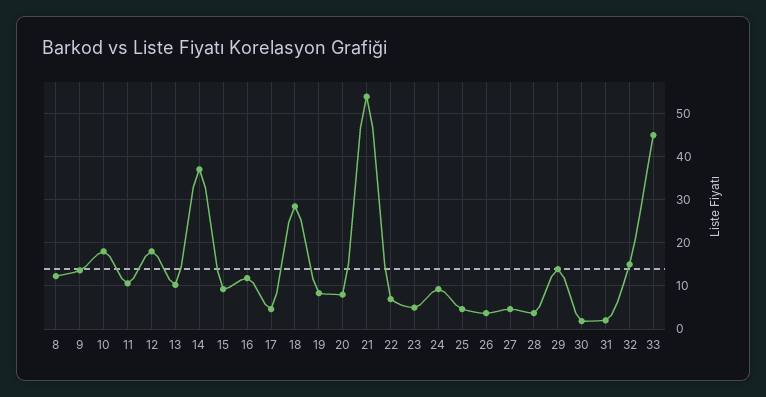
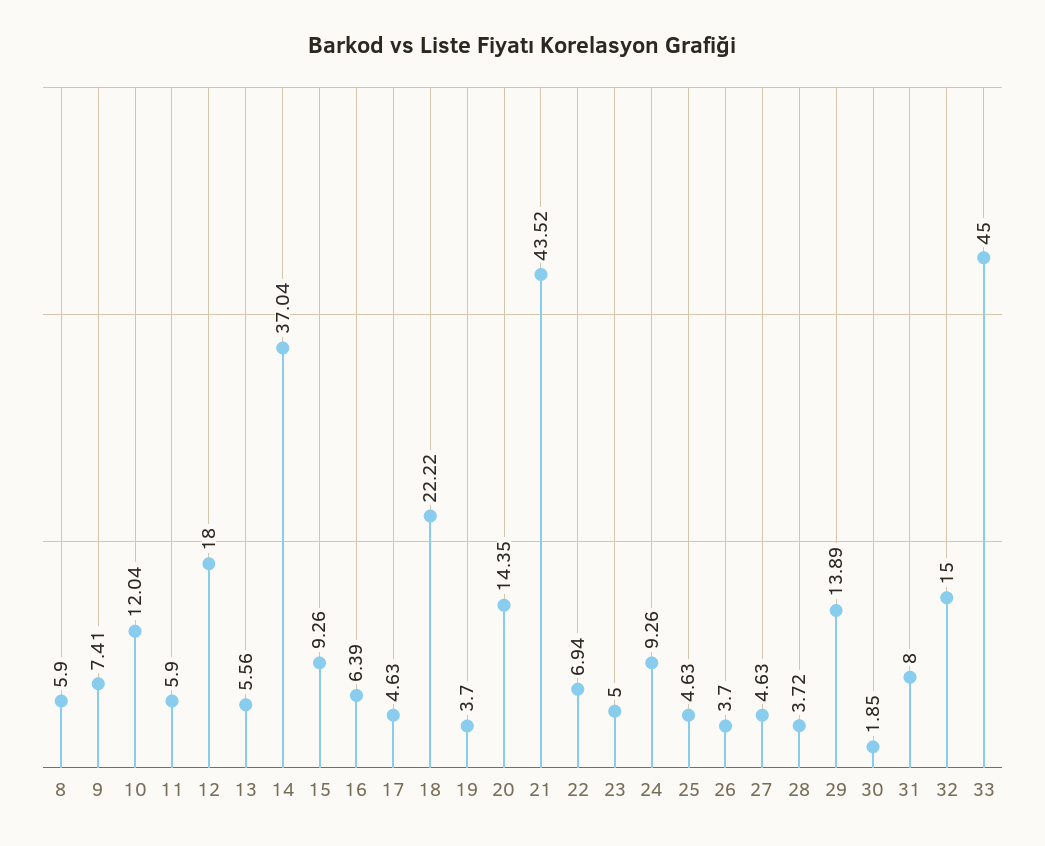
  {
-   "8": 12,
+   "8": 5.9,
-   "9": 14,
+   "9": 7.41,
-   "10": 18,
+   "10": 12.04,
-   "11": 10,
+   "11": 5.9,
    "12": 18,
-   "13": 10,
+   "13": 5.56,
    "14": 37.04,
    "15": 9.26,
-   "16": 12,
+   "16": 6.39,
    "17": 4.63,
-   "18": 28,
+   "18": 22.22,
-   "19": 8,
+   "19": 3.7,
-   "20": 8,
+   "20": 14.35,
-   "21": 54,
+   "21": 43.52,
    "22": 6.94,
    "23": 5,
    "24": 9.26,
    "25": 4.63,
    "26": 3.7,
    "27": 4.63,
    "28": 3.72,
    "29": 13.89,
    "30": 1.85,
-   "31": 2,
+   "31": 8,
    "32": 15,
    "33": 45
  }

